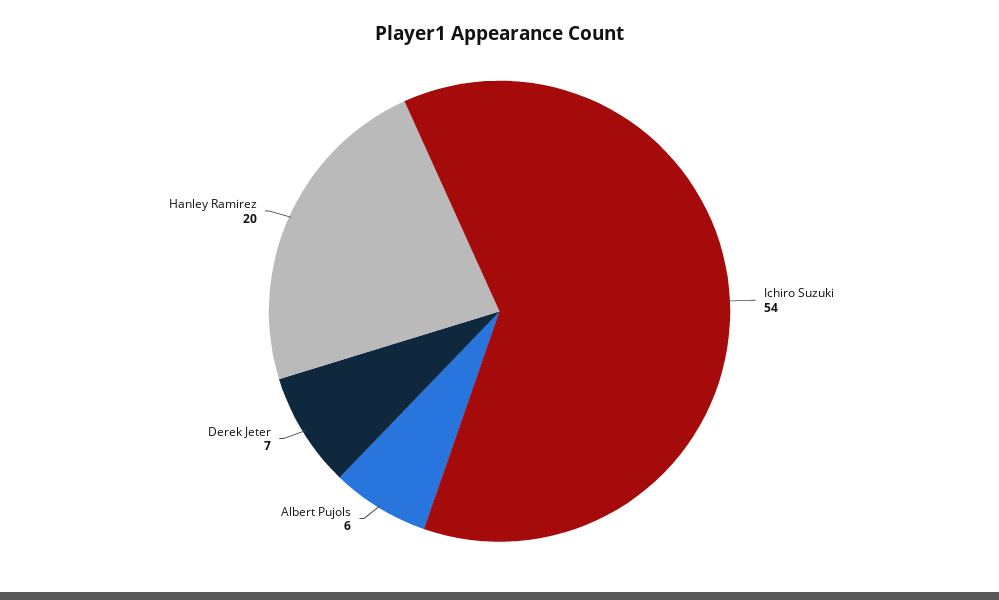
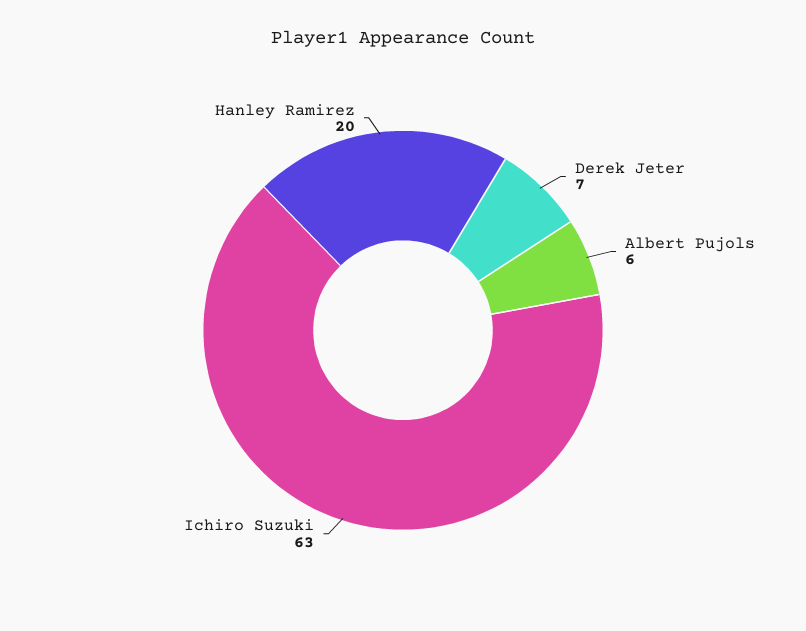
  {
-   "Ichiro Suzuki": 54,
+   "Ichiro Suzuki": 63,
    "Albert Pujols": 6,
    "Derek Jeter": 7,
    "Hanley Ramirez": 20
  }

